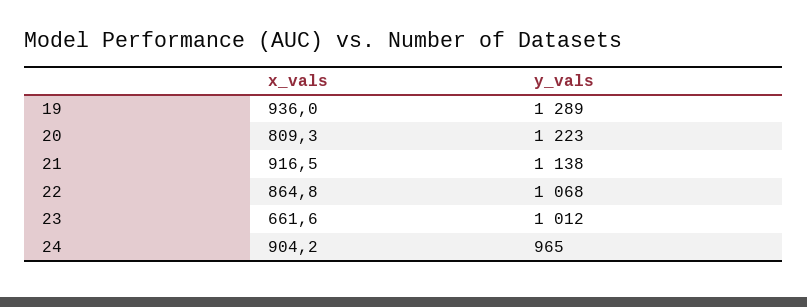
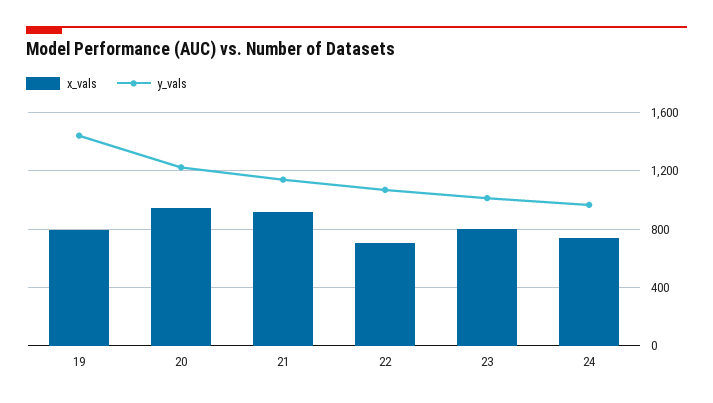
  {
    "x_vals": {
-     "19": 936,
+     "19": 800,
-     "20": 809.3,
+     "20": 950,
      "21": 916.5,
-     "22": 864.8,
+     "22": 700,
-     "23": 661.6,
+     "23": 800,
-     "24": 904.2
+     "24": 750
    },
    "y_vals": {
-     "19": 1289,
+     "19": 1450,
      "20": 1223,
      "21": 1138,
      "22": 1068,
      "23": 1012,
      "24": 965
    }
  }

